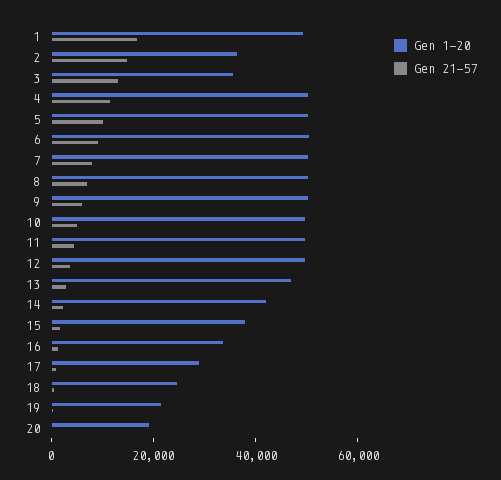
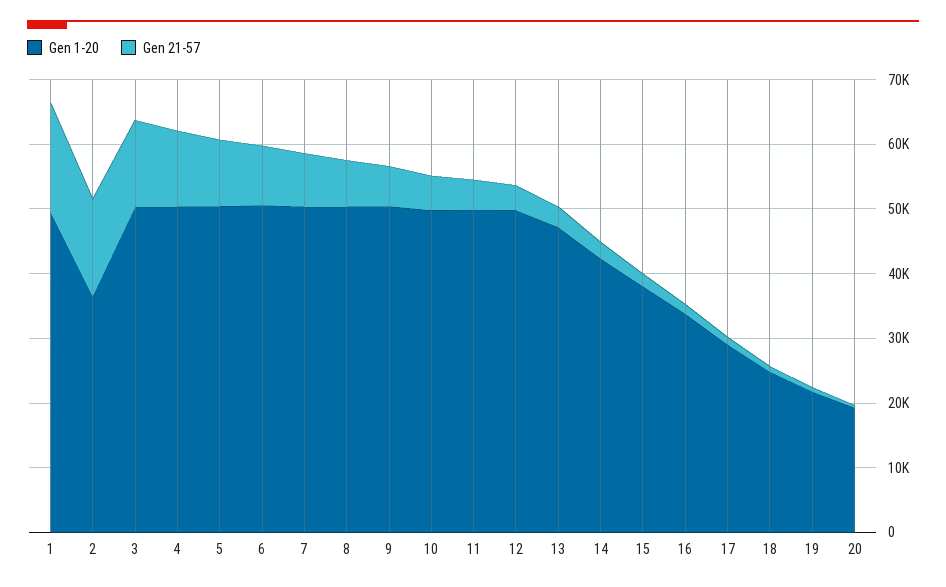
  {
    "Gen 1-20": {
      "1": 50000,
      "2": 36000,
-     "3": 35000,
+     "3": 50000,
      "4": 50000,
      "5": 50000,
      "6": 50000,
      "7": 50000,
      "8": 50000,
      "9": 50000,
      "10": 50000,
      "11": 50000,
      "12": 50000,
      "13": 48000,
      "14": 42000,
      "15": 38000,
      "16": 34000,
      "17": 30000,
      "18": 24000,
      "19": 22000,
      "20": 20000
    },
    "Gen 21-57": {
      "1": 16000,
      "2": 16000,
      "3": 14000,
      "4": 12000,
      "5": 10000,
      "6": 10000,
      "7": 8000,
      "8": 8000,
      "9": 6000,
      "10": 6000,
      "11": 4000,
      "12": 4000,
      "13": 4000,
      "14": 2000,
      "15": 2000,
      "16": 2000,
      "17": 2000,
      "18": 0,
      "19": 0,
      "20": 0
    }
  }

